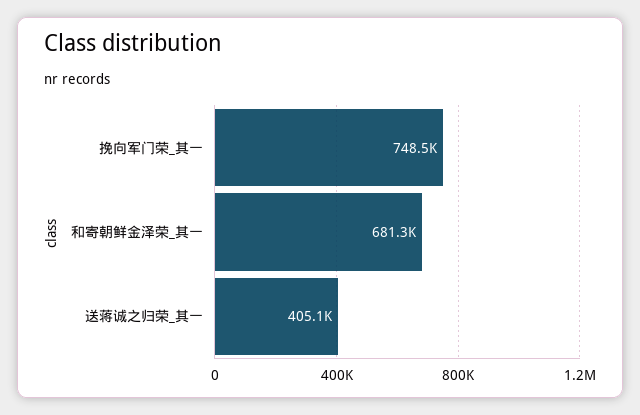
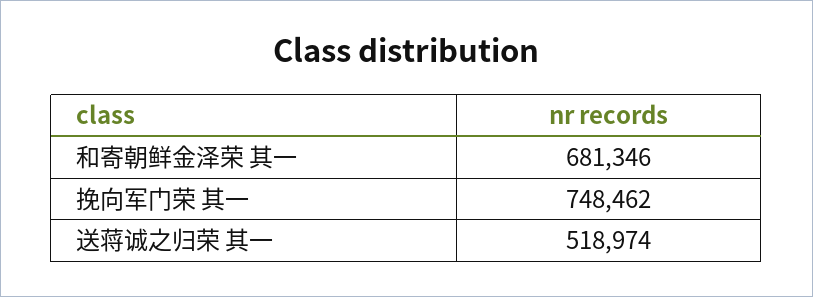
  {
    "挽向军门荣_其一": 748462,
    "和寄朝鲜金泽荣_其一": 681346,
-   "送蒋诚之归荣_其一": 405100
+   "送蒋诚之归荣_其一": 518974
  }

